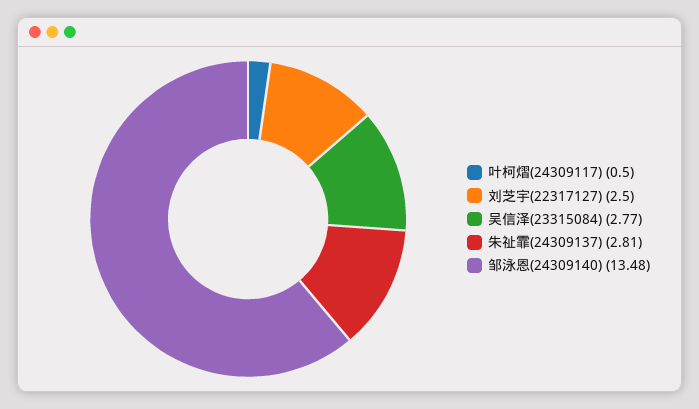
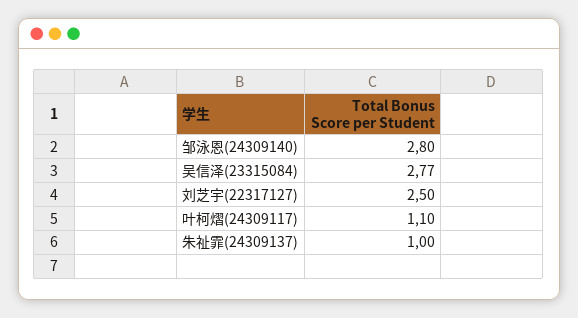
  {
-   "叶柯熠(24309117)": 0.5,
+   "叶柯熠(24309117)": 1.1,
    "刘芝宇(22317127)": 2.5,
    "吴信泽(23315084)": 2.77,
-   "朱祉霏(24309137)": 2.81,
+   "朱祉霏(24309137)": 1,
-   "邹泳恩(24309140)": 13.48
+   "邹泳恩(24309140)": 2.8
  }

